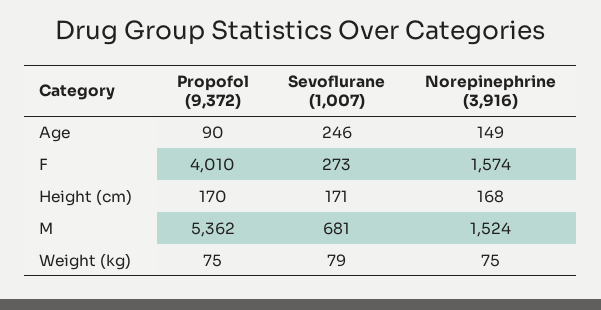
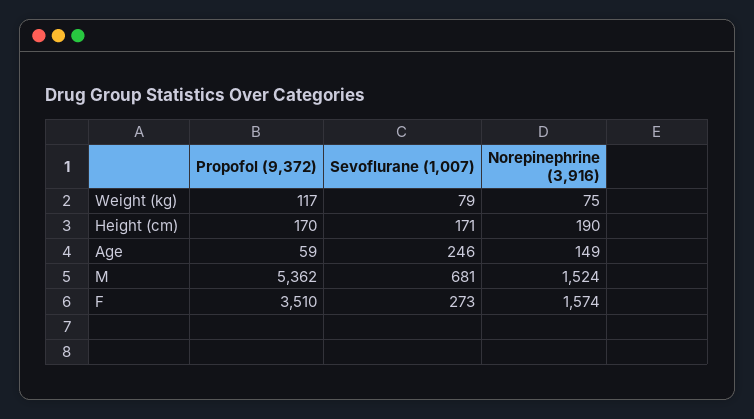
  {
    "Propofol (9,372)": {
-     "Age": 90,
+     "Age": 59,
-     "F": 4010,
+     "F": 3510,
      "Height (cm)": 170,
      "M": 5362,
-     "Weight (kg)": 75
+     "Weight (kg)": 117
    },
    "Sevoflurane (1,007)": {
      "Age": 246,
      "F": 273,
      "Height (cm)": 171,
      "M": 681,
      "Weight (kg)": 79
    },
    "Norepinephrine (3,916)": {
      "Age": 149,
      "F": 1574,
-     "Height (cm)": 168,
+     "Height (cm)": 190,
      "M": 1524,
      "Weight (kg)": 75
    }
  }

